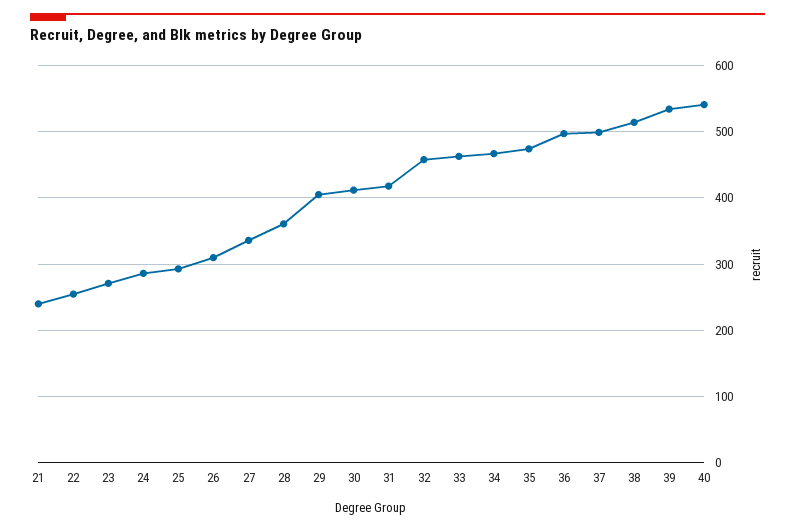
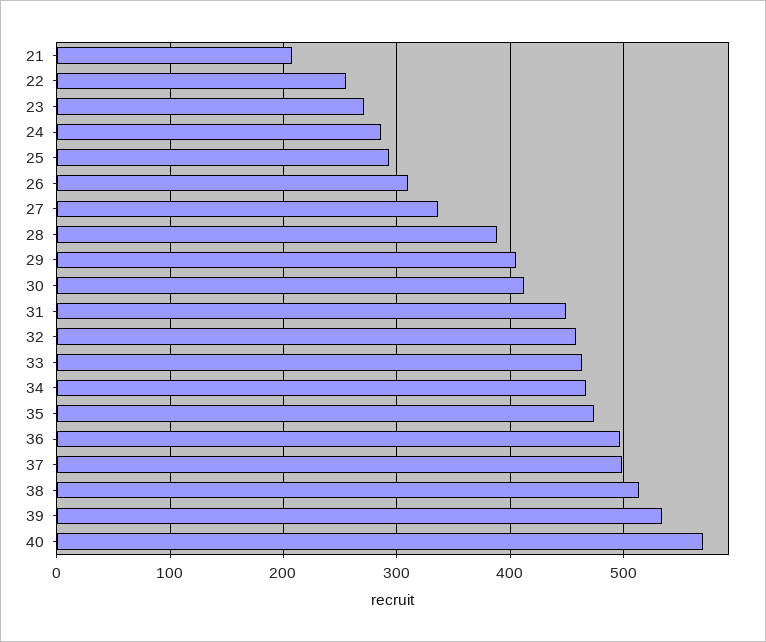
  {
-   "21": 240,
+   "21": 210,
    "22": 260,
    "23": 270,
    "24": 290,
    "25": 290,
    "26": 310,
    "27": 340,
-   "28": 360,
+   "28": 390,
    "29": 410,
    "30": 410,
-   "31": 420,
+   "31": 450,
    "32": 460,
    "33": 460,
    "34": 470,
    "35": 470,
    "36": 500,
    "37": 500,
    "38": 510,
    "39": 530,
-   "40": 540
+   "40": 570
  }

